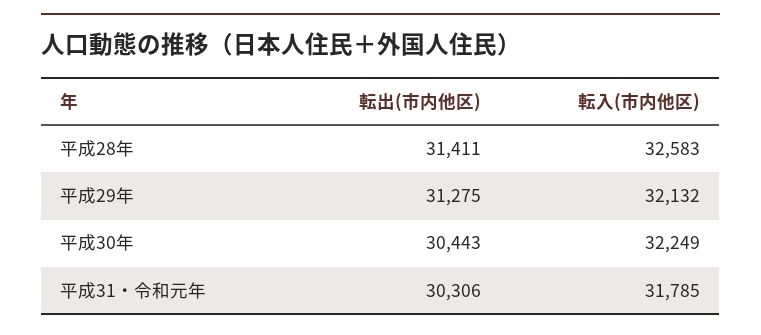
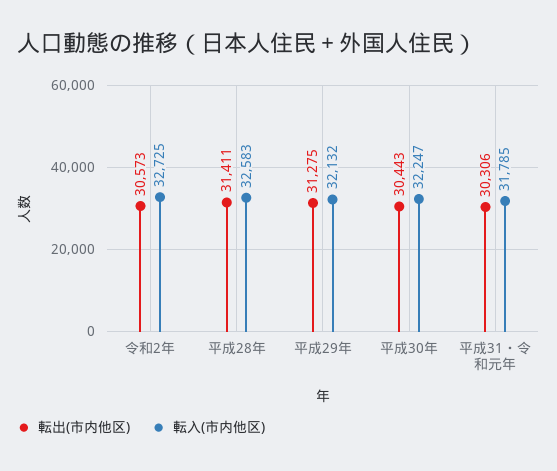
  {
    "転出(市内他区)": {
      "平成28年": 31411,
      "平成29年": 31275,
      "平成30年": 30443,
-     "平成31・令和元年": 30306
+     "平成31・令和元年": 30306,
+     "令和2年": 30573
    },
    "転入(市内他区)": {
      "平成28年": 32583,
      "平成29年": 32132,
-     "平成30年": 32249,
+     "平成30年": 32247,
-     "平成31・令和元年": 31785
+     "平成31・令和元年": 31785,
+     "令和2年": 32725
    }
  }

